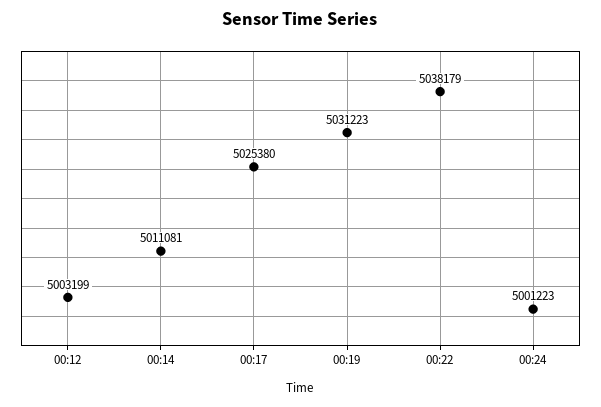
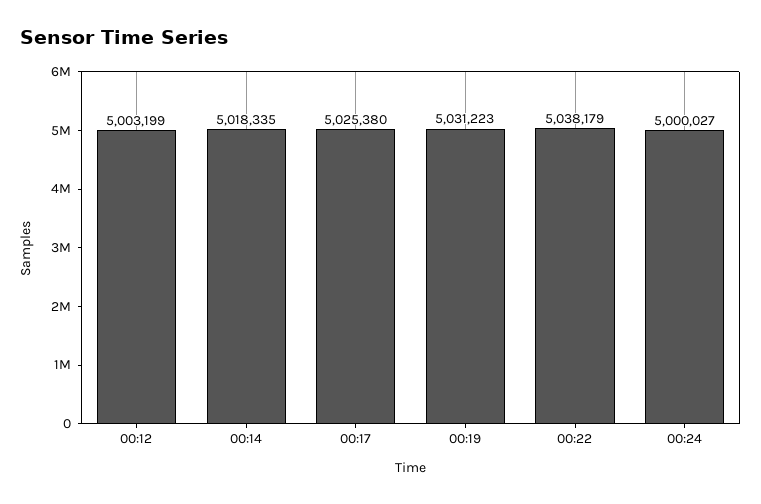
  {
    "00:12": 5003199,
-   "00:14": 5011081,
+   "00:14": 5018335,
    "00:17": 5025380,
    "00:19": 5031223,
    "00:22": 5038179,
-   "00:24": 5001223
+   "00:24": 5000027
  }

